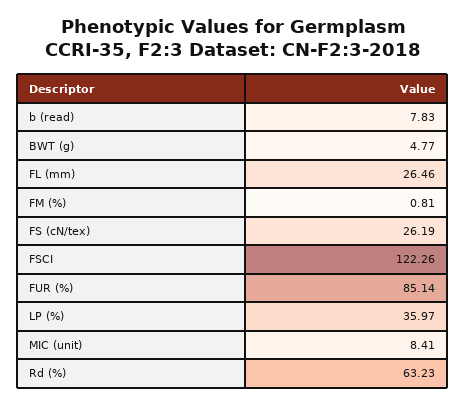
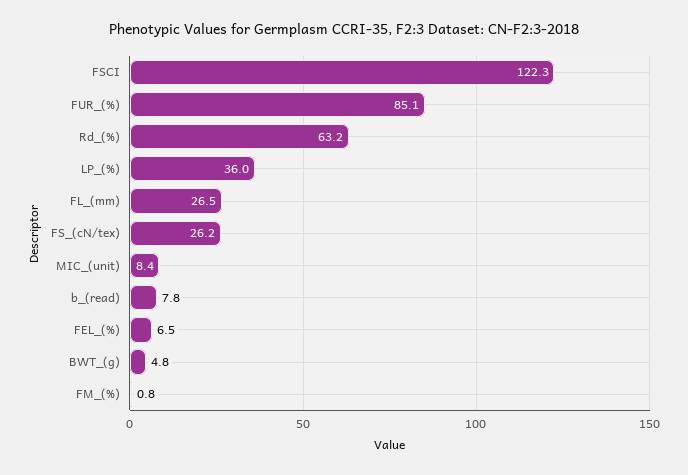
  {
    "b (read)": 7.83,
    "BWT (g)": 4.77,
    "FL (mm)": 26.46,
    "FM (%)": 0.81,
    "FS (cN/tex)": 26.19,
    "FSCI": 122.26,
    "FUR (%)": 85.14,
    "LP (%)": 35.97,
    "MIC (unit)": 8.41,
-   "Rd (%)": 63.23
+   "Rd (%)": 63.23,
+   "FEL_(%)": 6.5
  }

